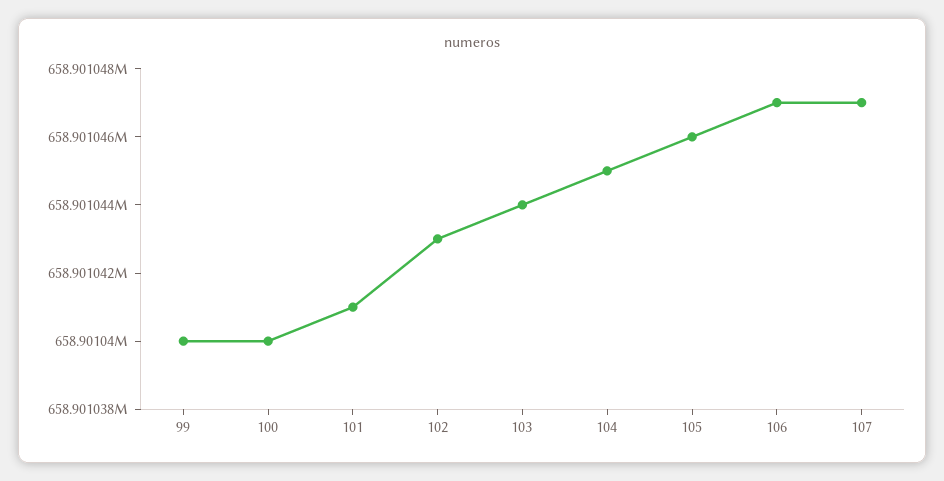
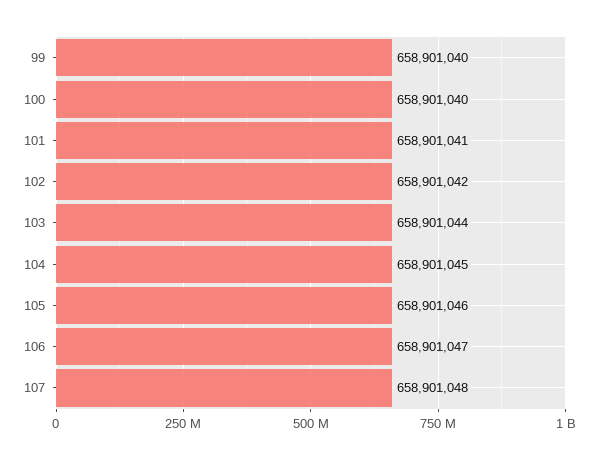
  {
    "99": 658901040,
    "100": 658901040,
    "101": 658901041,
-   "102": 658901043,
+   "102": 658901042,
    "103": 658901044,
    "104": 658901045,
    "105": 658901046,
    "106": 658901047,
-   "107": 658901047
+   "107": 658901048
  }

